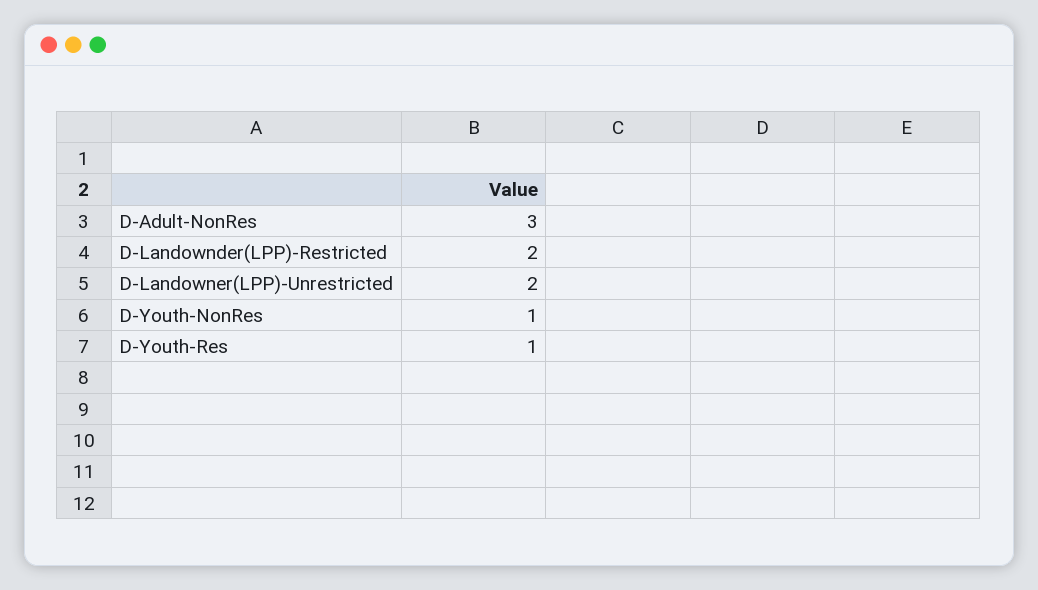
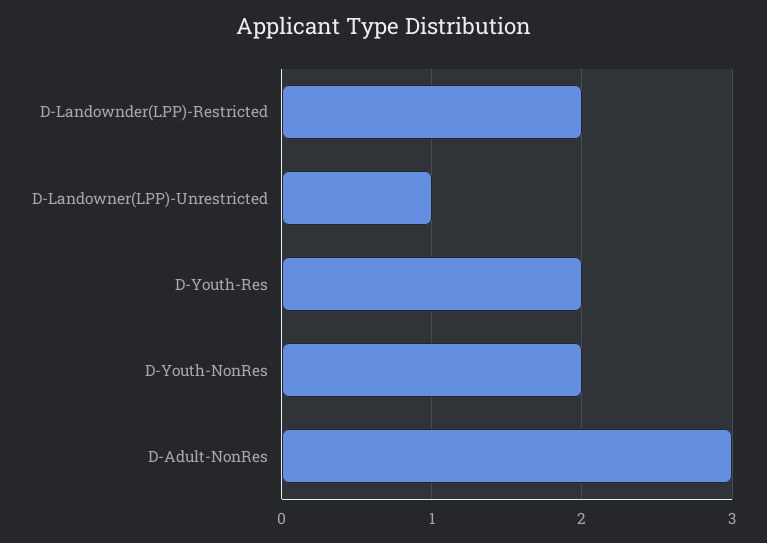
  {
    "D-Adult-NonRes": 3,
    "D-Landownder(LPP)-Restricted": 2,
-   "D-Landowner(LPP)-Unrestricted": 2,
+   "D-Landowner(LPP)-Unrestricted": 1,
-   "D-Youth-NonRes": 1,
+   "D-Youth-NonRes": 2,
-   "D-Youth-Res": 1
+   "D-Youth-Res": 2
  }

